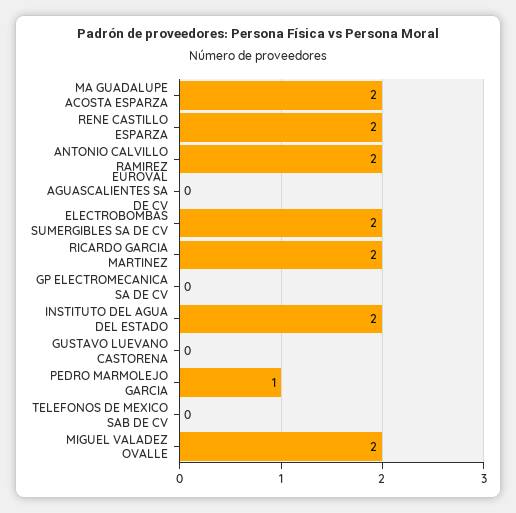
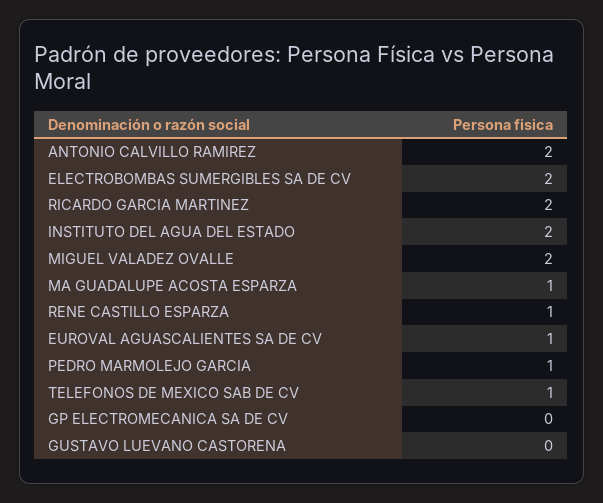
  {
-   "MA GUADALUPE ACOSTA ESPARZA": 2,
+   "MA GUADALUPE ACOSTA ESPARZA": 1,
-   "RENE CASTILLO ESPARZA": 2,
+   "RENE CASTILLO ESPARZA": 1,
    "ANTONIO CALVILLO RAMIREZ": 2,
-   "EUROVAL AGUASCALIENTES SA DE CV": 0,
+   "EUROVAL AGUASCALIENTES SA DE CV": 1,
    "ELECTROBOMBAS SUMERGIBLES SA DE CV": 2,
    "RICARDO GARCIA MARTINEZ": 2,
    "GP ELECTROMECANICA SA DE CV": 0,
    "INSTITUTO DEL AGUA DEL ESTADO": 2,
    "GUSTAVO LUEVANO CASTORENA": 0,
    "PEDRO MARMOLEJO GARCIA": 1,
-   "TELEFONOS DE MEXICO SAB DE CV": 0,
+   "TELEFONOS DE MEXICO SAB DE CV": 1,
    "MIGUEL VALADEZ OVALLE": 2
  }

